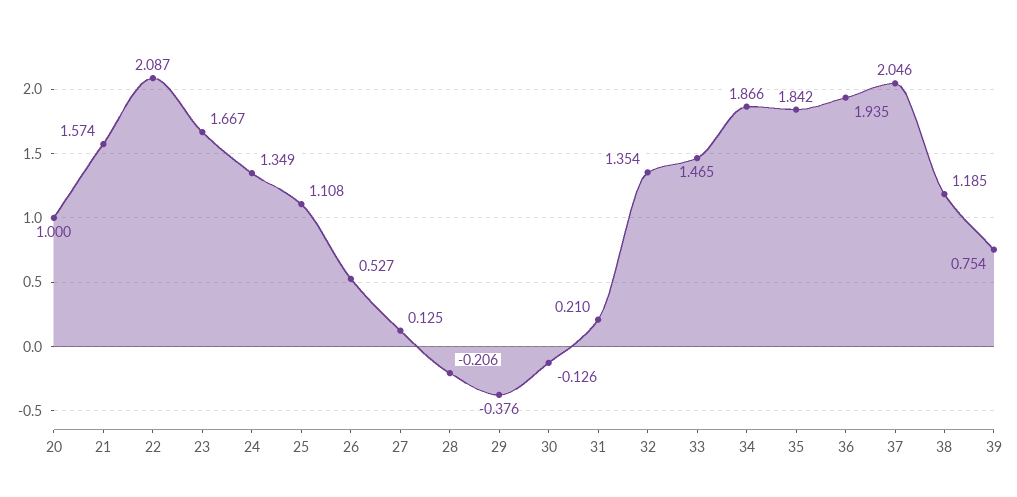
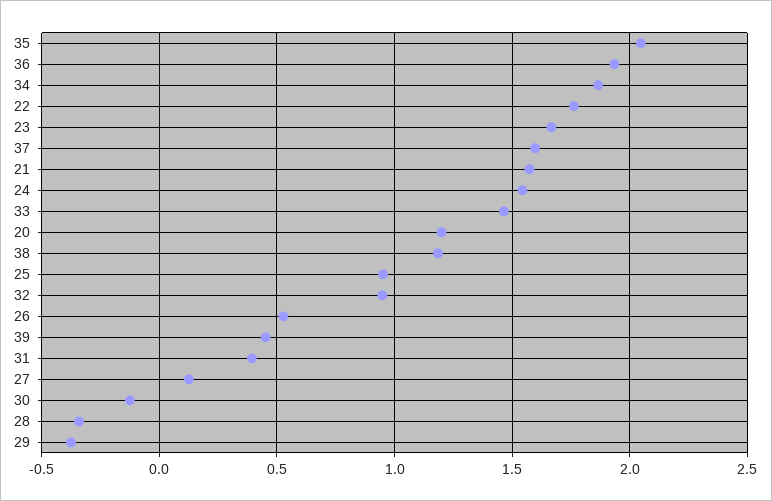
  {
-   "20": 1,
+   "20": 1.2,
    "21": 1.574,
-   "22": 2.087,
+   "22": 1.75,
    "23": 1.667,
-   "24": 1.349,
+   "24": 1.55,
-   "25": 1.108,
+   "25": 0.95,
    "26": 0.527,
    "27": 0.125,
-   "28": -0.206,
+   "28": -0.35,
    "29": -0.376,
    "30": -0.126,
-   "31": 0.21,
+   "31": 0.4,
-   "32": 1.354,
+   "32": 0.95,
    "33": 1.465,
    "34": 1.866,
-   "35": 1.842,
+   "35": 2.05,
    "36": 1.935,
-   "37": 2.046,
+   "37": 1.6,
    "38": 1.185,
-   "39": 0.754
+   "39": 0.45
  }

